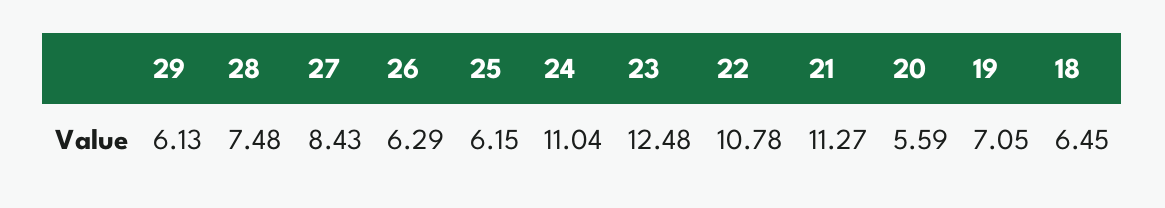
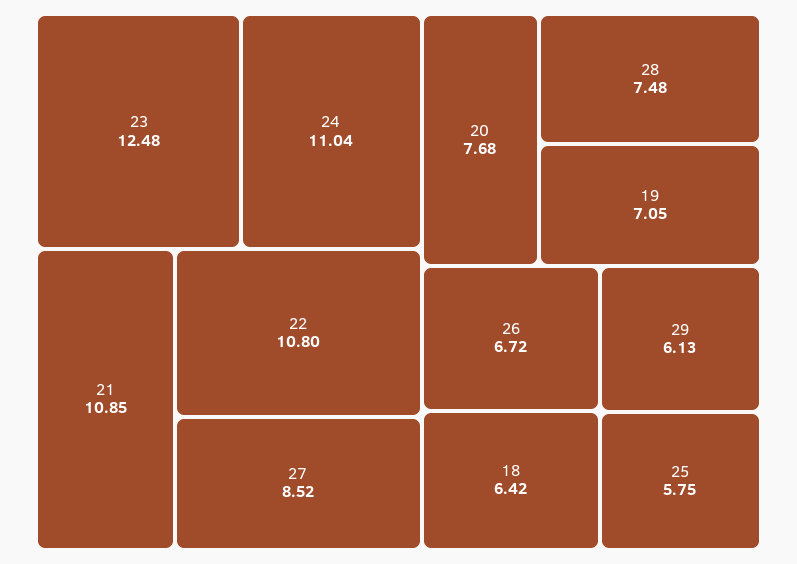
  {
    "29": 6.13,
    "28": 7.48,
-   "27": 8.43,
+   "27": 8.52,
-   "26": 6.29,
+   "26": 6.72,
-   "25": 6.15,
+   "25": 5.75,
    "24": 11.04,
    "23": 12.48,
-   "22": 10.78,
+   "22": 10.8,
-   "21": 11.27,
+   "21": 10.85,
-   "20": 5.59,
+   "20": 7.68,
    "19": 7.05,
-   "18": 6.45
+   "18": 6.42
  }

